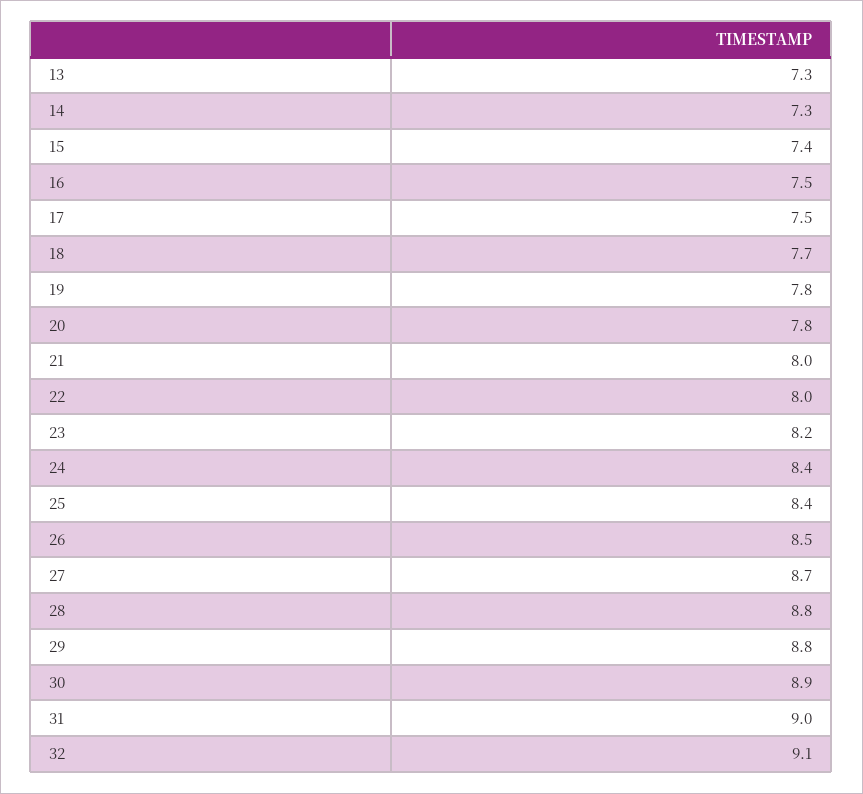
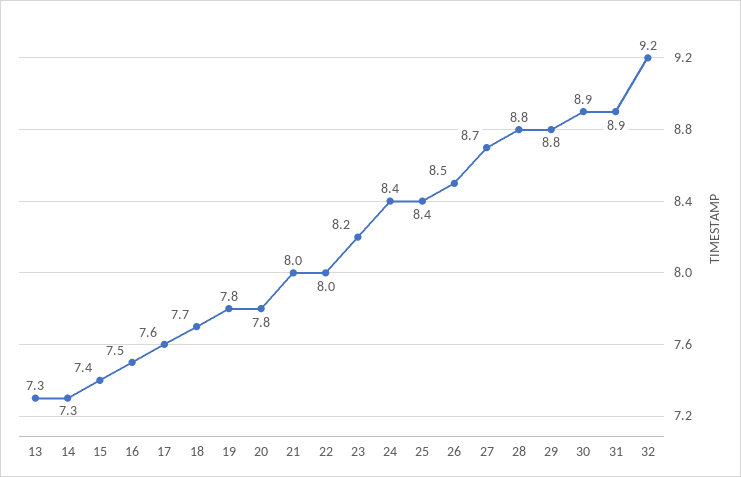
  {
    "13": 7.3,
    "14": 7.3,
    "15": 7.4,
    "16": 7.5,
-   "17": 7.5,
+   "17": 7.6,
    "18": 7.7,
    "19": 7.8,
    "20": 7.8,
    "21": 8,
    "22": 8,
    "23": 8.2,
    "24": 8.4,
    "25": 8.4,
    "26": 8.5,
    "27": 8.7,
    "28": 8.8,
    "29": 8.8,
    "30": 8.9,
-   "31": 9,
+   "31": 8.9,
-   "32": 9.1
+   "32": 9.2
  }

